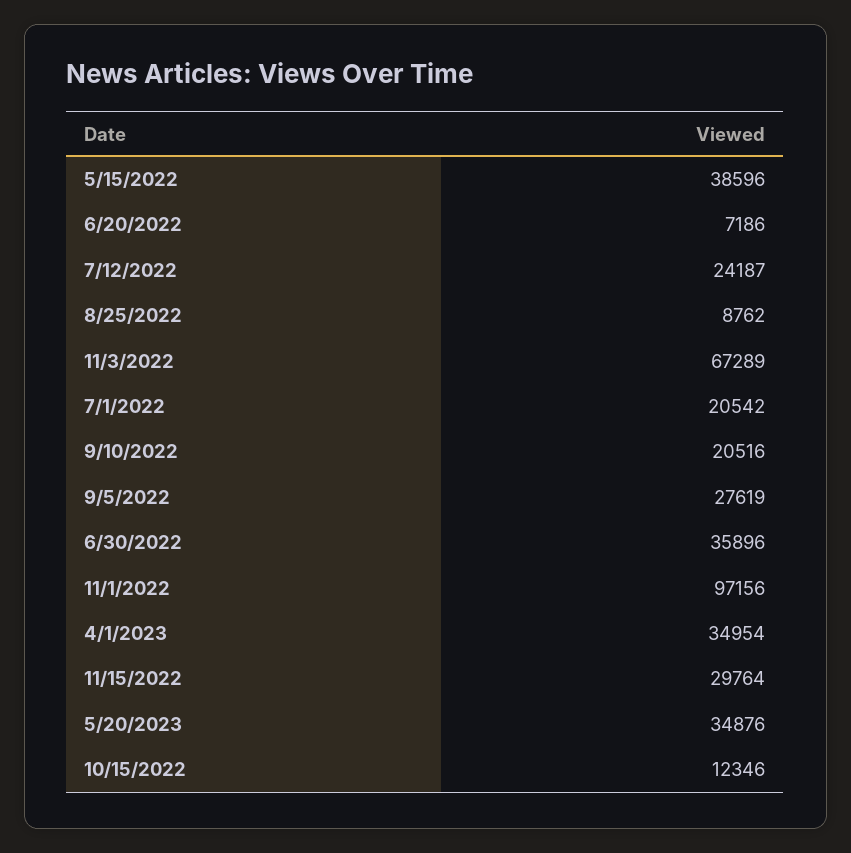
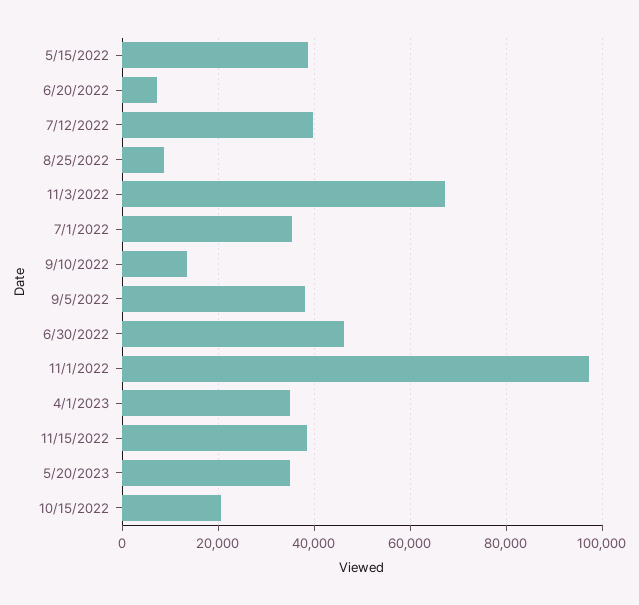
  {
    "5/15/2022": 38596,
    "6/20/2022": 7186,
-   "7/12/2022": 24187,
+   "7/12/2022": 40000,
    "8/25/2022": 8762,
    "11/3/2022": 67289,
-   "7/1/2022": 20542,
+   "7/1/2022": 36000,
-   "9/10/2022": 20516,
+   "9/10/2022": 14000,
-   "9/5/2022": 27619,
+   "9/5/2022": 38000,
-   "6/30/2022": 35896,
+   "6/30/2022": 46000,
    "11/1/2022": 97156,
    "4/1/2023": 34954,
-   "11/15/2022": 29764,
+   "11/15/2022": 38000,
    "5/20/2023": 34876,
-   "10/15/2022": 12346
+   "10/15/2022": 20000
  }

